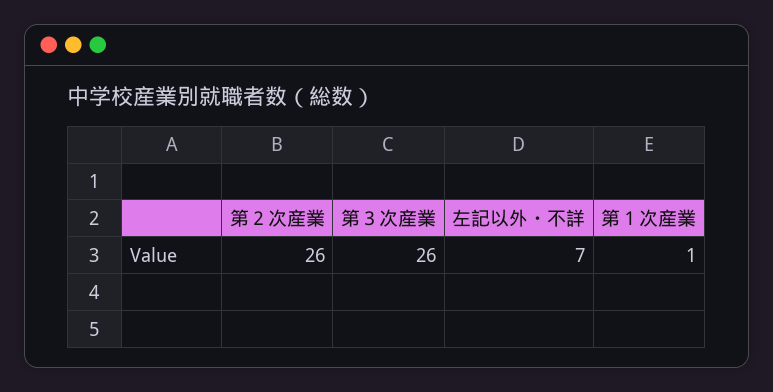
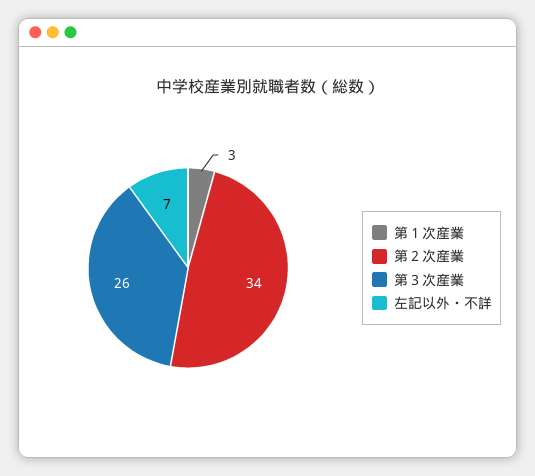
  {
-   "第２次産業": 26,
+   "第２次産業": 34,
    "第３次産業": 26,
    "左記以外・不詳": 7,
-   "第１次産業": 1
+   "第１次産業": 3
  }

